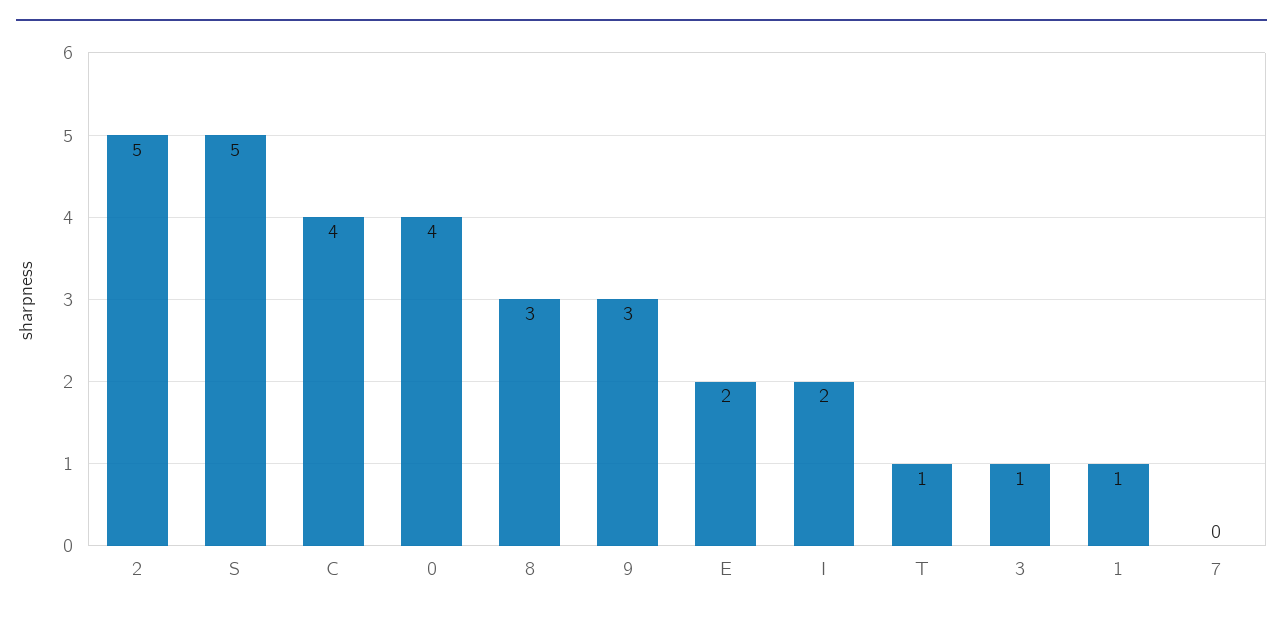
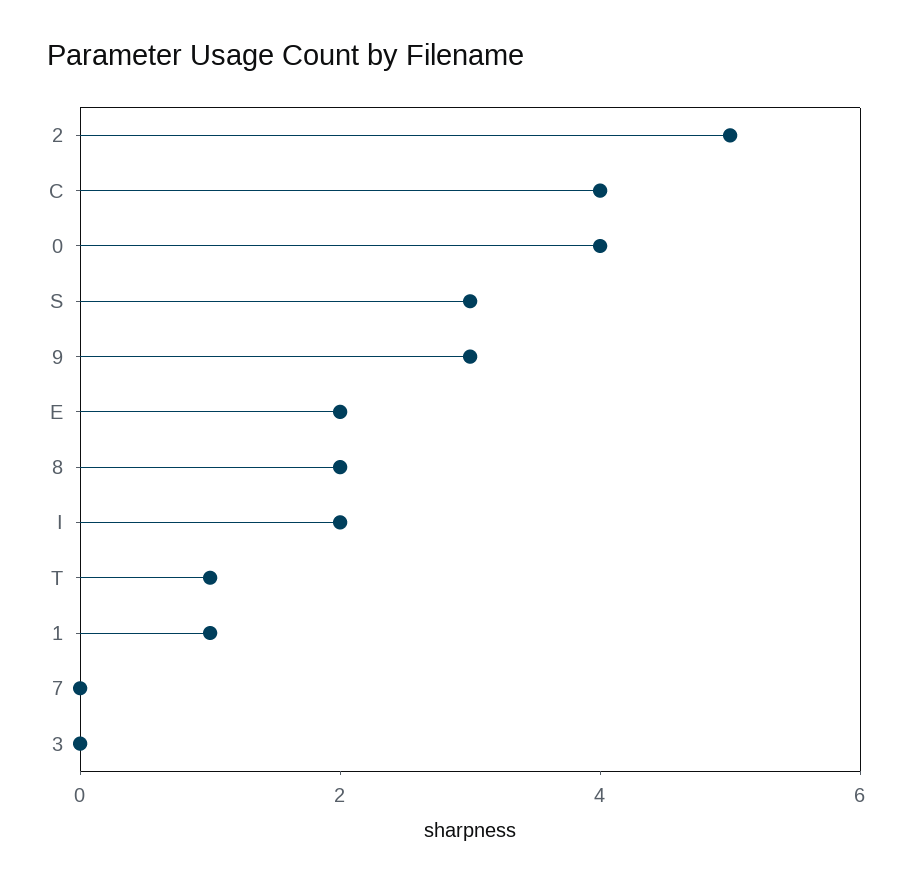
  {
    "2": 5,
-   "S": 5,
+   "S": 3,
    "C": 4,
    "0": 4,
-   "8": 3,
+   "8": 2,
    "9": 3,
    "E": 2,
    "I": 2,
    "T": 1,
-   "3": 1,
+   "3": 0,
    "1": 1,
    "7": 0
  }

